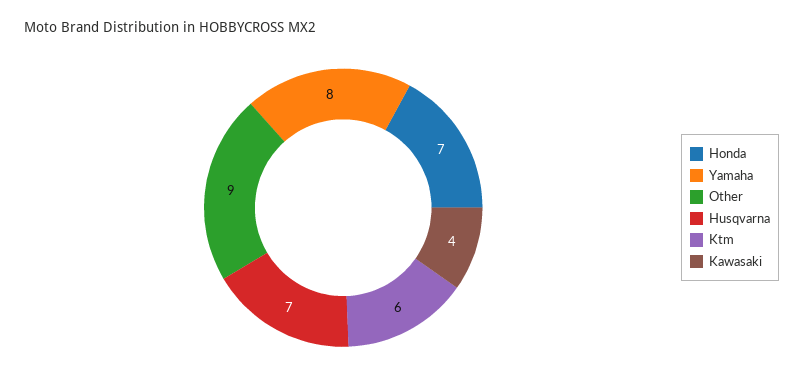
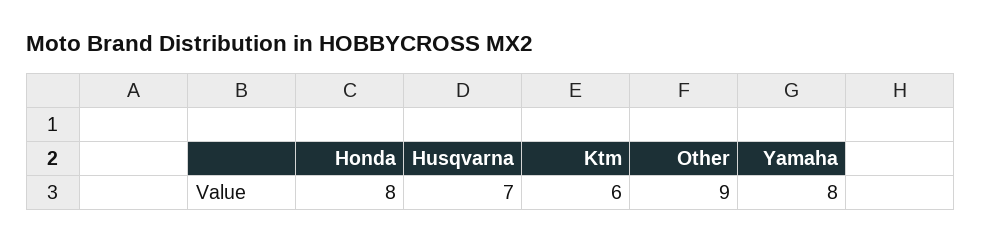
  {
-   "Honda": 7,
+   "Honda": 8,
    "Yamaha": 8,
    "Other": 9,
    "Husqvarna": 7,
-   "Ktm": 6,
+   "Ktm": 6
-   "Kawasaki": 4
  }

